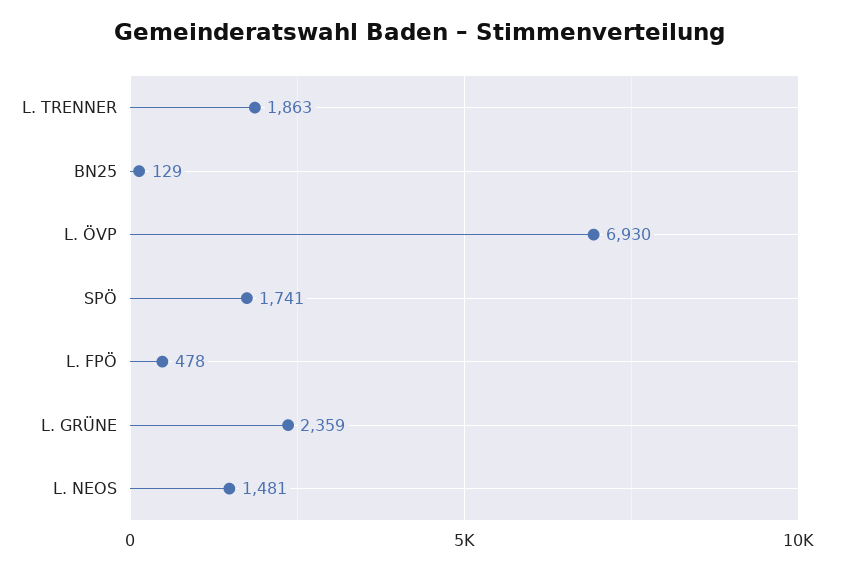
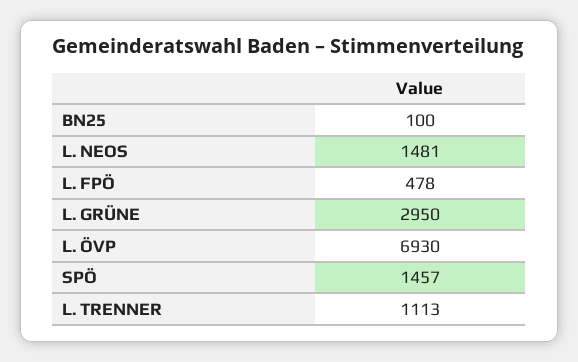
  {
-   "L. TRENNER": 1863,
+   "L. TRENNER": 1113,
-   "BN25": 129,
+   "BN25": 100,
    "L. ÖVP": 6930,
-   "SPÖ": 1741,
+   "SPÖ": 1457,
    "L. FPÖ": 478,
-   "L. GRÜNE": 2359,
+   "L. GRÜNE": 2950,
    "L. NEOS": 1481
  }

